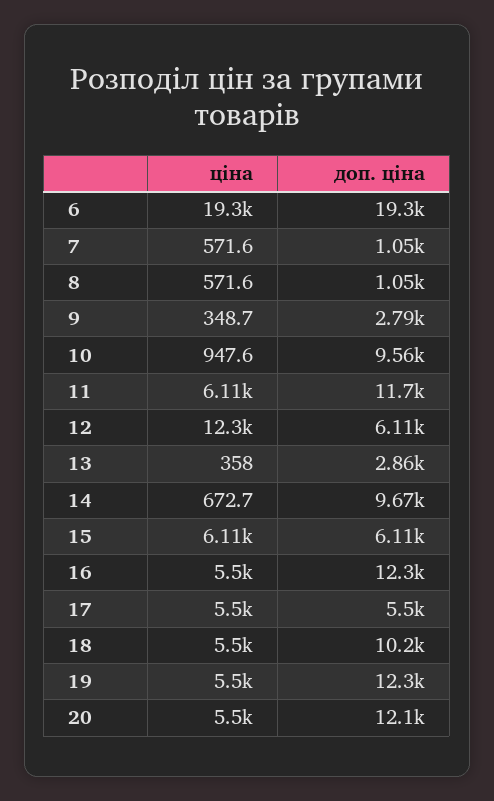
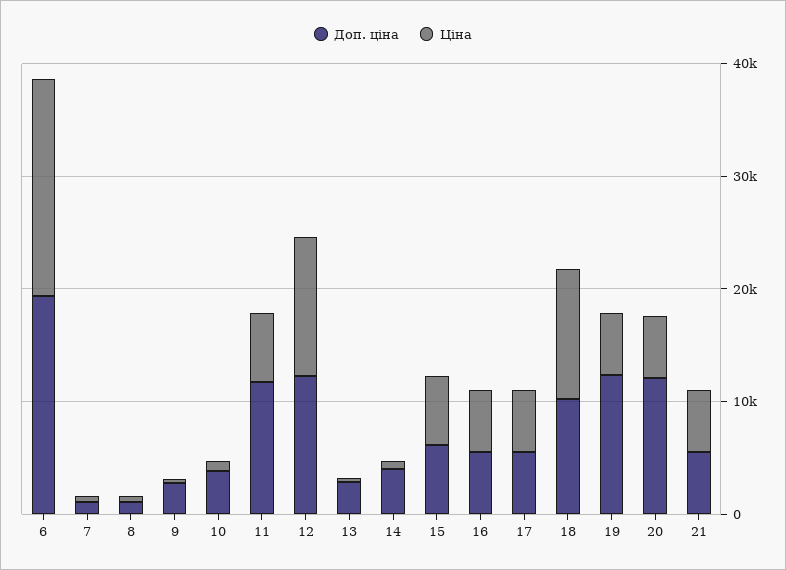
  {
    "ціна": {
      "6": 19300,
      "7": 571.6,
      "8": 571.6,
      "9": 348.7,
      "10": 947.6,
      "11": 6110,
      "12": 12300,
      "13": 358,
      "14": 672.7,
      "15": 6110,
      "16": 5500,
      "17": 5500,
-     "18": 5500,
+     "18": 12000,
      "19": 5500,
-     "20": 5500
+     "20": 5500,
+     "21": 6000
    },
    "доп. ціна": {
      "6": 19300,
      "7": 1050,
      "8": 1050,
      "9": 2790,
-     "10": 9560,
+     "10": 4000,
      "11": 11700,
-     "12": 6110,
+     "12": 12000,
      "13": 2860,
-     "14": 9670,
+     "14": 4000,
      "15": 6110,
-     "16": 12300,
+     "16": 6000,
      "17": 5500,
      "18": 10200,
      "19": 12300,
-     "20": 12100
+     "20": 12100,
+     "21": 6000
    }
  }

